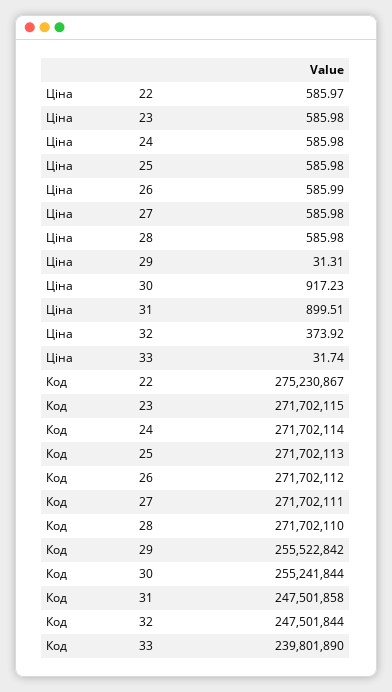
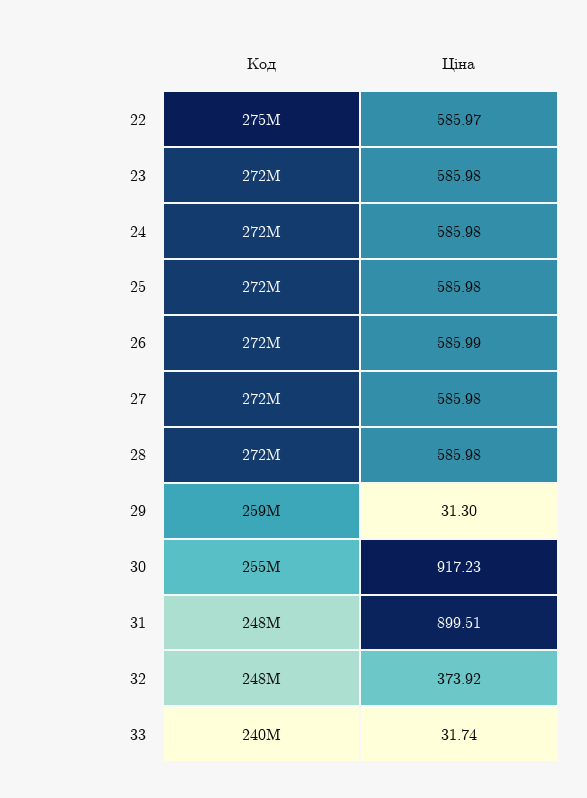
  {
    "Ціна": {
      "22": 585.97,
      "23": 585.98,
      "24": 585.98,
      "25": 585.98,
      "26": 585.99,
      "27": 585.98,
      "28": 585.98,
-     "29": 31.31,
+     "29": 31.3,
      "30": 917.23,
      "31": 899.51,
      "32": 373.92,
      "33": 31.74
    },
    "Код": {
      "22": 275230867,
      "23": 271702115,
      "24": 271702114,
      "25": 271702113,
      "26": 271702112,
      "27": 271702111,
      "28": 271702110,
-     "29": 255522842,
+     "29": 259000000,
      "30": 255241844,
      "31": 247501858,
      "32": 247501844,
      "33": 239801890
    }
  }

